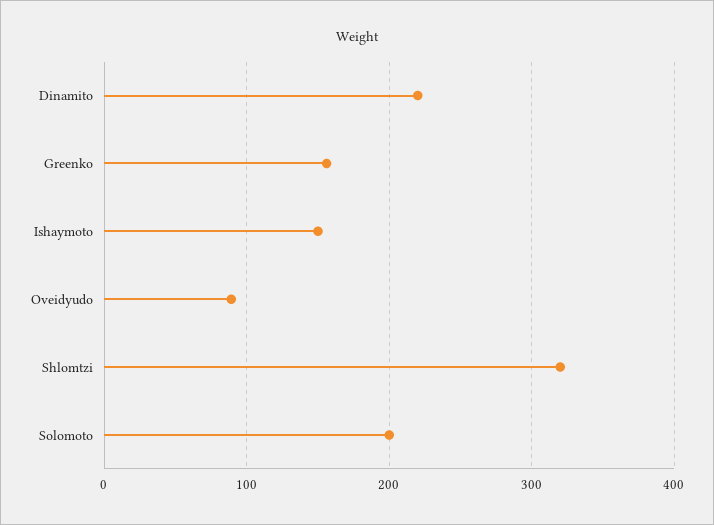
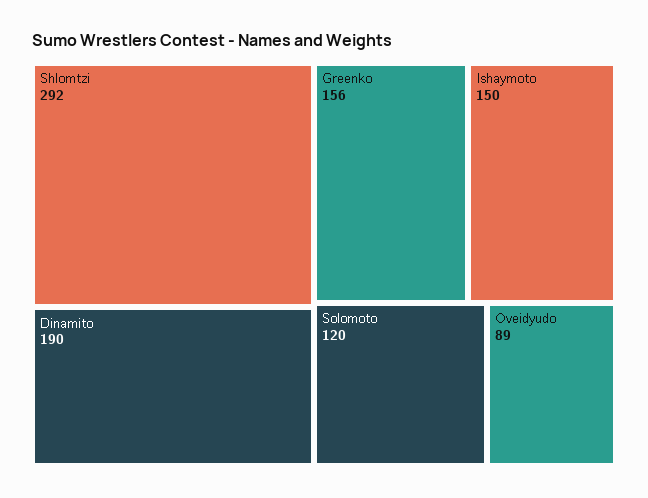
  {
-   "Dinamito": 220,
+   "Dinamito": 190,
    "Greenko": 156,
    "Ishaymoto": 150,
    "Oveidyudo": 89,
-   "Shlomtzi": 320,
+   "Shlomtzi": 292,
-   "Solomoto": 200
+   "Solomoto": 120
  }

